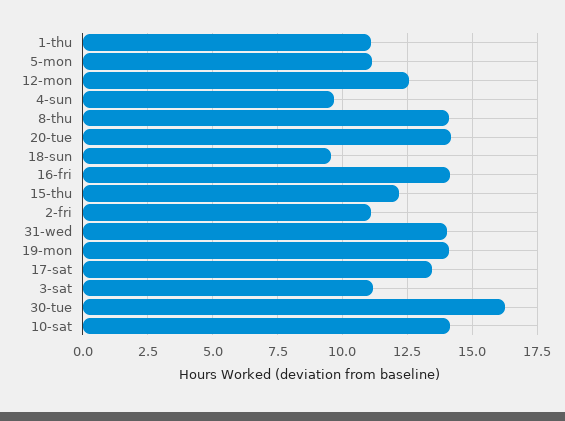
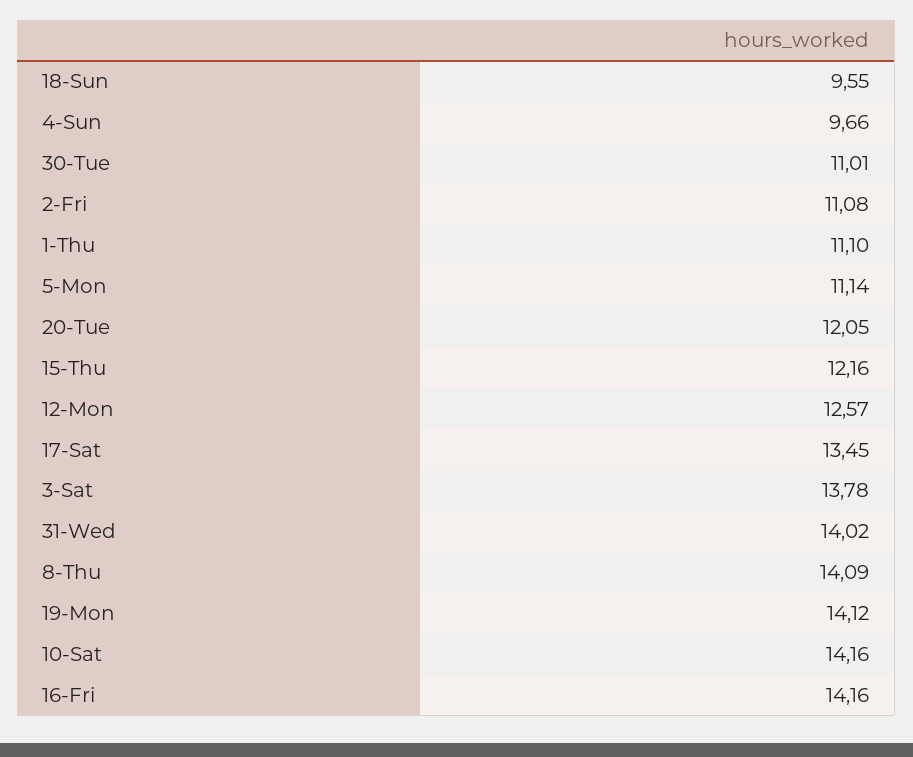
  {
    "1-thu": 11.1,
    "5-mon": 11.14,
    "12-mon": 12.57,
    "4-sun": 9.66,
    "8-thu": 14.09,
-   "20-tue": 14.25,
+   "20-tue": 12.05,
    "18-sun": 9.55,
    "16-fri": 14.16,
    "15-thu": 12.16,
    "2-fri": 11.08,
    "31-wed": 14.02,
    "19-mon": 14.12,
    "17-sat": 13.45,
-   "3-sat": 11.25,
+   "3-sat": 13.78,
-   "30-tue": 16.25,
+   "30-tue": 11.01,
    "10-sat": 14.16
  }

